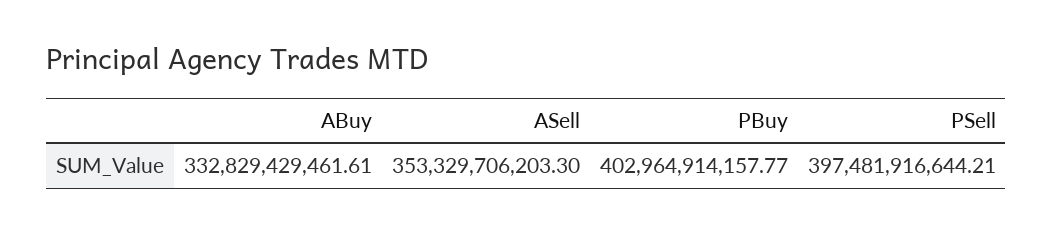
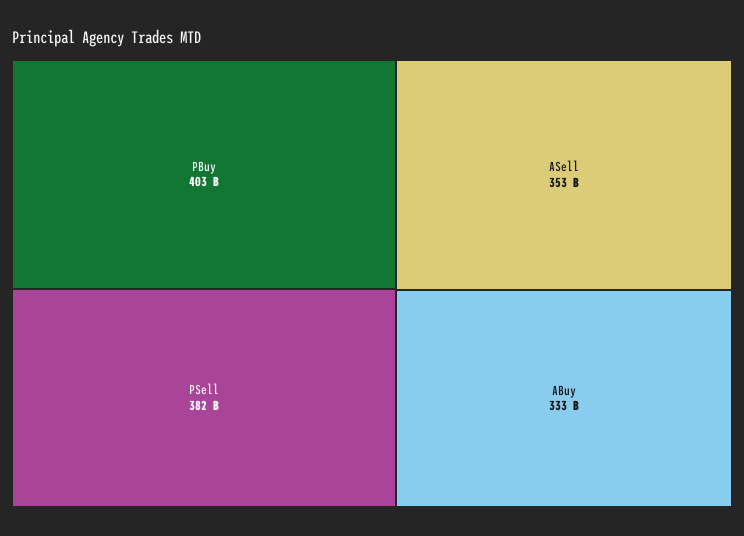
  {
    "ABuy": 332829429461.61,
    "ASell": 353329706203.3,
    "PBuy": 402964914157.77,
-   "PSell": 397481916644.21
+   "PSell": 382000000000
  }

